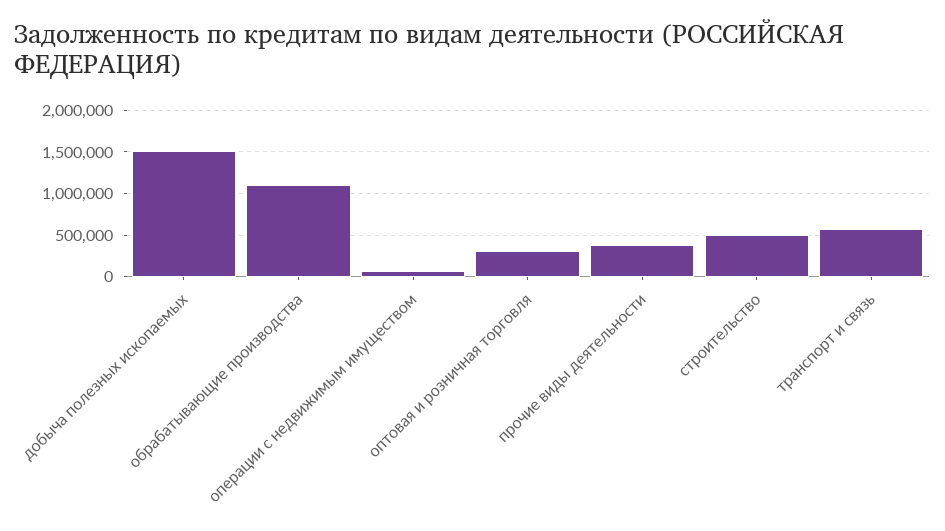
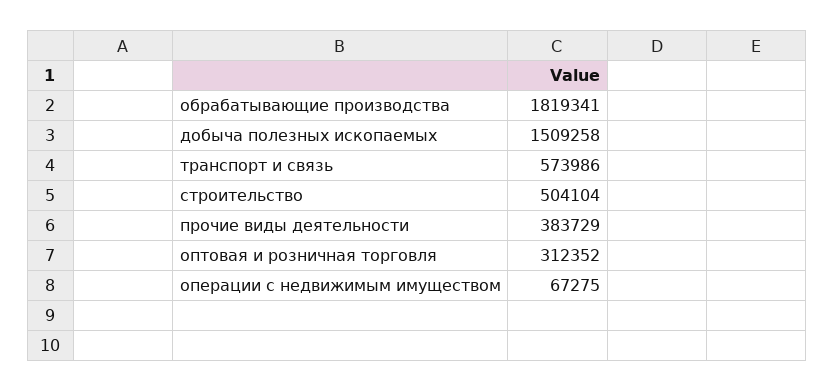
  {
    "добыча полезных ископаемых": 1509258,
-   "обрабатывающие производства": 1100000,
+   "обрабатывающие производства": 1819341,
    "операции с недвижимым имуществом": 67275,
    "оптовая и розничная торговля": 312352,
    "прочие виды деятельности": 383729,
    "строительство": 504104,
    "транспорт и связь": 573986
  }

